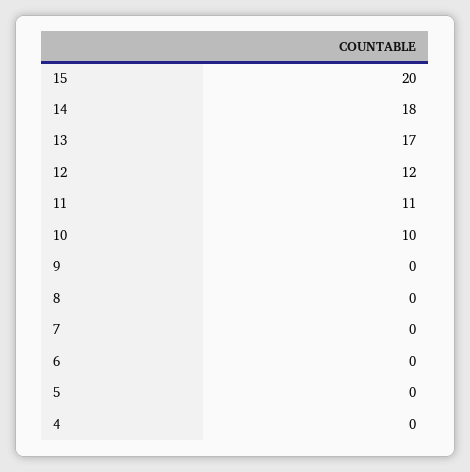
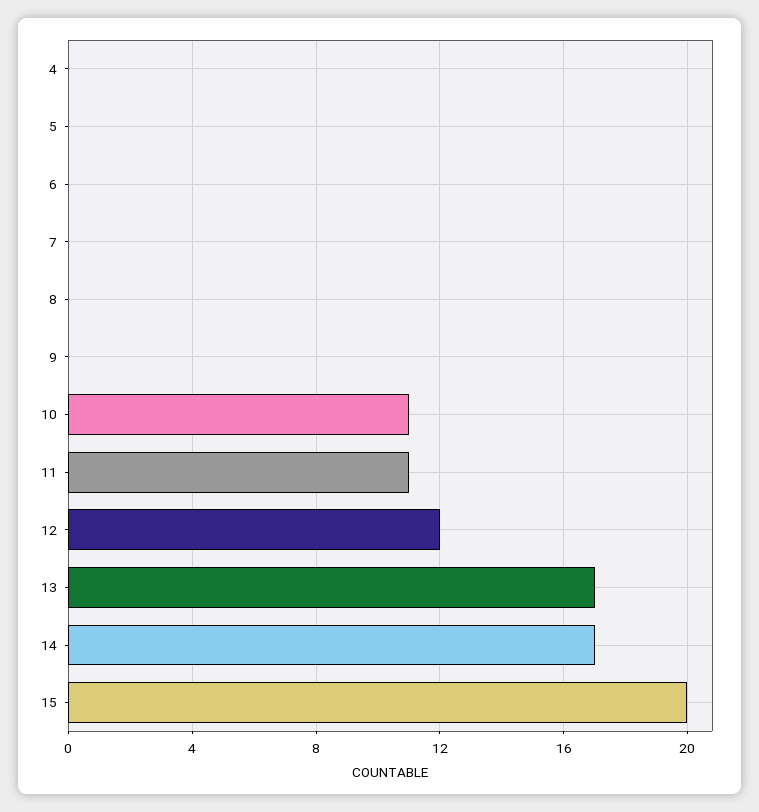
  {
    "15": 20,
-   "14": 18,
+   "14": 17,
    "13": 17,
    "12": 12,
    "11": 11,
-   "10": 10,
+   "10": 11,
    "9": 0,
    "8": 0,
    "7": 0,
    "6": 0,
    "5": 0,
    "4": 0
  }

